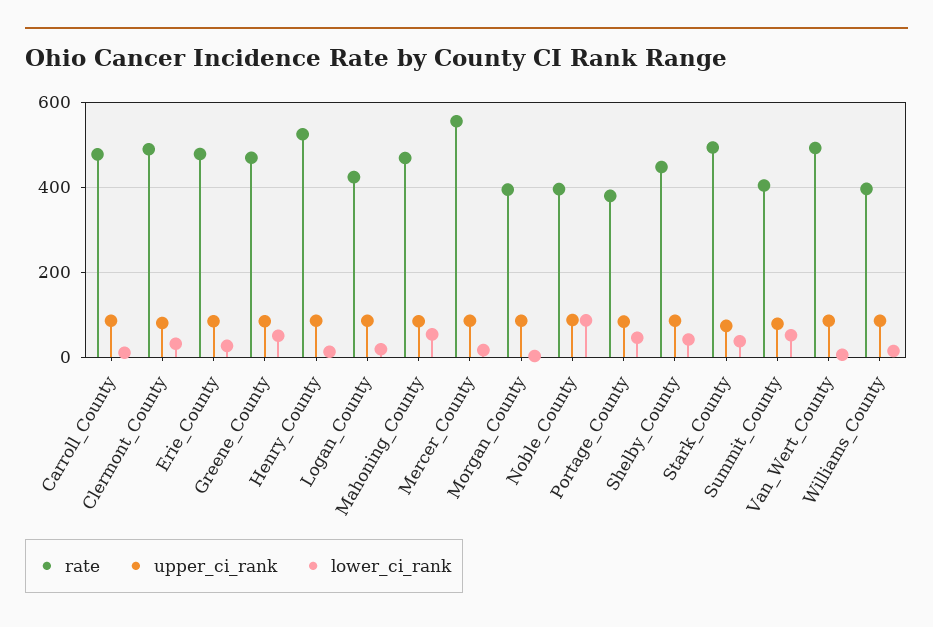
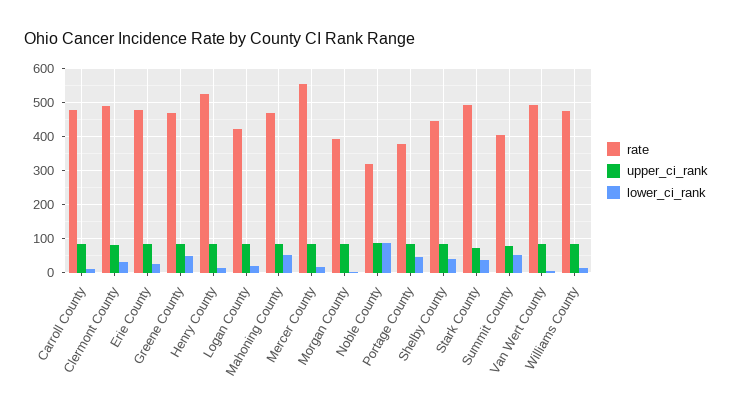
  {
    "rate": {
      "Carroll_County": 480,
      "Clermont_County": 480,
      "Erie_County": 480,
      "Greene_County": 460,
      "Henry_County": 520,
      "Logan_County": 420,
      "Mahoning_County": 460,
      "Mercer_County": 560,
      "Morgan_County": 400,
-     "Noble_County": 400,
+     "Noble_County": 320,
      "Portage_County": 380,
      "Shelby_County": 440,
      "Stark_County": 500,
      "Summit_County": 400,
      "Van_Wert_County": 500,
-     "Williams_County": 400
+     "Williams_County": 480
    },
    "upper_ci_rank": {
      "Carroll_County": 80,
      "Clermont_County": 80,
      "Erie_County": 80,
      "Greene_County": 80,
      "Henry_County": 80,
      "Logan_County": 80,
      "Mahoning_County": 80,
      "Mercer_County": 80,
      "Morgan_County": 80,
      "Noble_County": 80,
      "Portage_County": 80,
      "Shelby_County": 80,
      "Stark_County": 80,
      "Summit_County": 80,
      "Van_Wert_County": 80,
      "Williams_County": 80
    },
    "lower_ci_rank": {
      "Carroll_County": 20,
      "Clermont_County": 40,
      "Erie_County": 20,
      "Greene_County": 60,
      "Henry_County": 20,
      "Logan_County": 20,
      "Mahoning_County": 60,
      "Mercer_County": 20,
      "Morgan_County": 0,
      "Noble_County": 80,
      "Portage_County": 40,
      "Shelby_County": 40,
      "Stark_County": 40,
      "Summit_County": 60,
      "Van_Wert_County": 0,
      "Williams_County": 20
    }
  }

